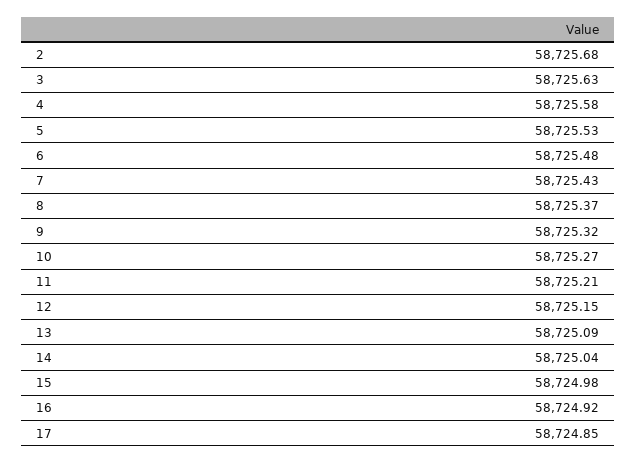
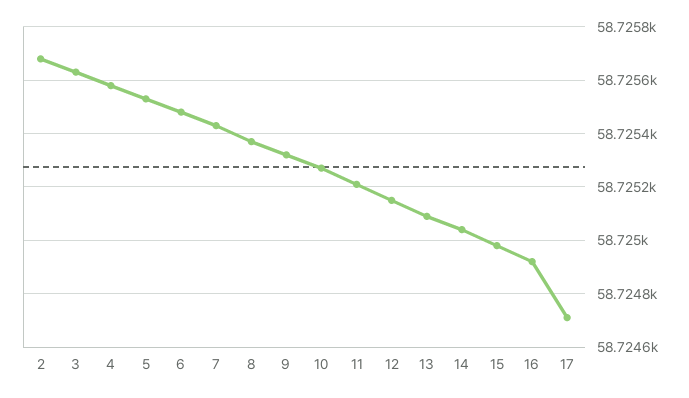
  {
    "2": 58725.68,
    "3": 58725.63,
    "4": 58725.58,
    "5": 58725.53,
    "6": 58725.48,
    "7": 58725.43,
    "8": 58725.37,
    "9": 58725.32,
    "10": 58725.27,
    "11": 58725.21,
    "12": 58725.15,
    "13": 58725.09,
    "14": 58725.04,
    "15": 58724.98,
    "16": 58724.92,
-   "17": 58724.85
+   "17": 58724.7
  }

